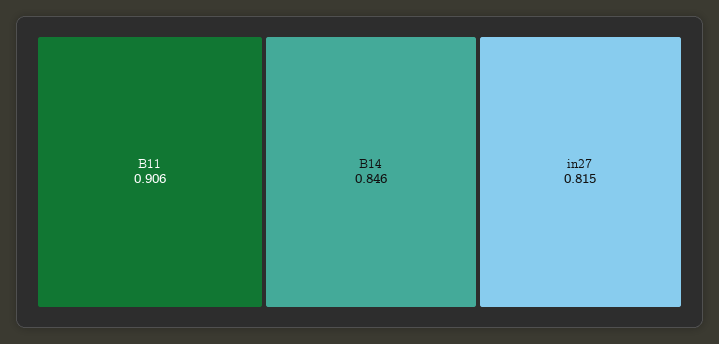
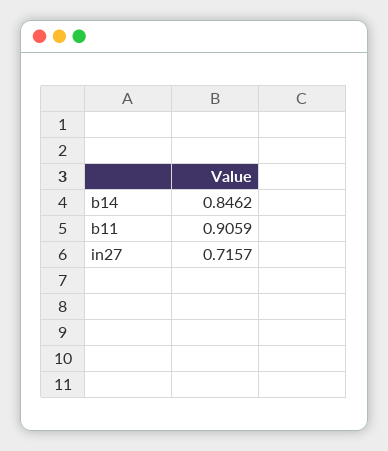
  {
    "B11": 0.9059,
    "B14": 0.8462,
-   "in27": 0.815
+   "in27": 0.7157
  }

